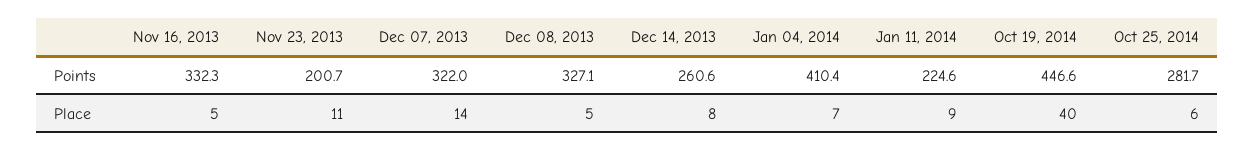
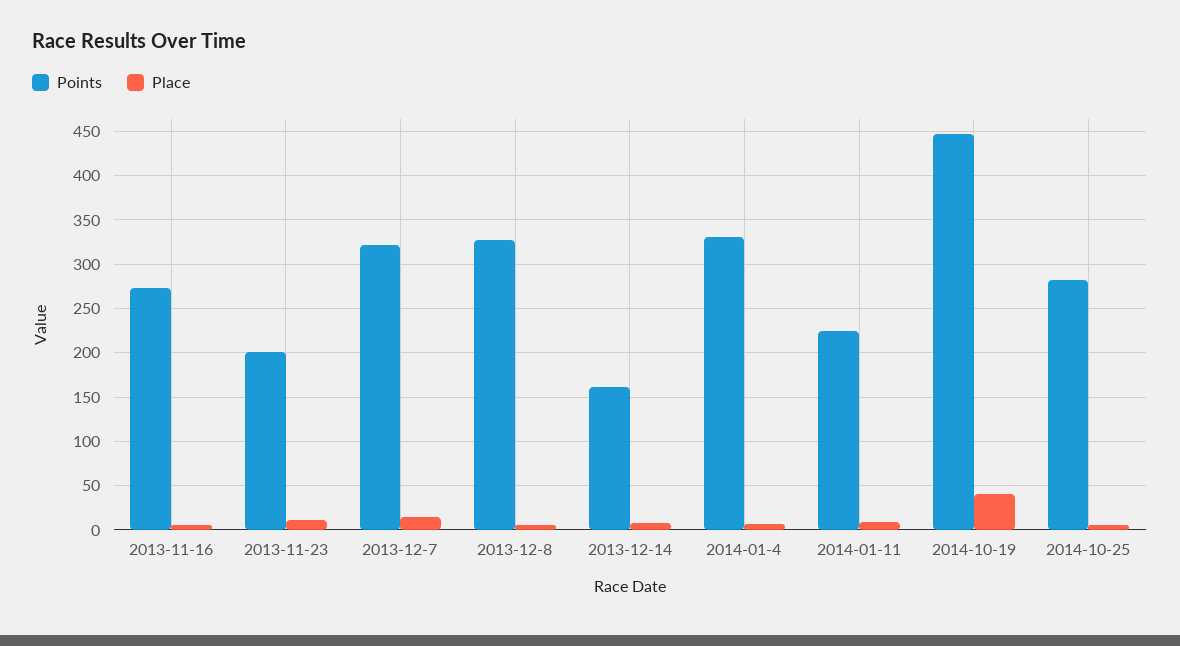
  {
    "Points": {
-     "Nov 16, 2013": 332.3,
+     "Nov 16, 2013": 270,
      "Nov 23, 2013": 200.7,
      "Dec 07, 2013": 322,
      "Dec 08, 2013": 327.1,
-     "Dec 14, 2013": 260.6,
+     "Dec 14, 2013": 160,
-     "Jan 04, 2014": 410.4,
+     "Jan 04, 2014": 330,
      "Jan 11, 2014": 224.6,
      "Oct 19, 2014": 446.6,
      "Oct 25, 2014": 281.7
    },
    "Place": {
      "Nov 16, 2013": 5,
      "Nov 23, 2013": 11,
      "Dec 07, 2013": 14,
      "Dec 08, 2013": 5,
      "Dec 14, 2013": 8,
      "Jan 04, 2014": 7,
      "Jan 11, 2014": 9,
      "Oct 19, 2014": 40,
      "Oct 25, 2014": 6
    }
  }

